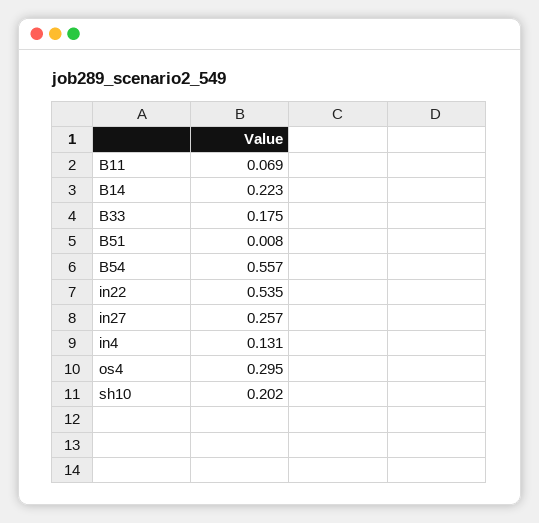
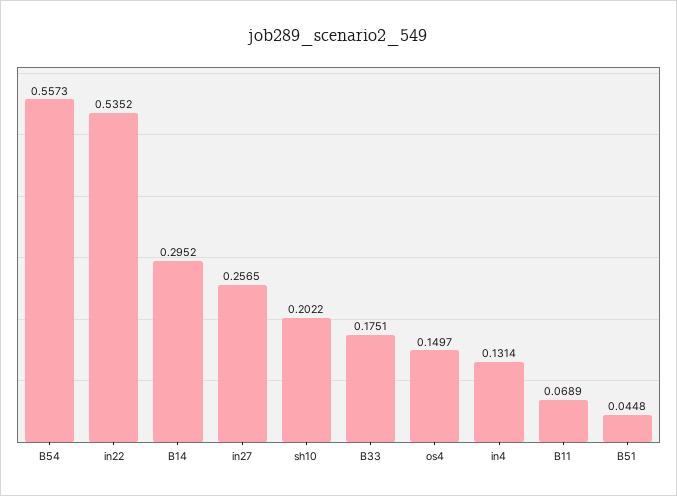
  {
    "B11": 0.0689,
-   "B14": 0.223,
+   "B14": 0.2952,
    "B33": 0.1751,
-   "B51": 0.008,
+   "B51": 0.0448,
    "B54": 0.5573,
    "in22": 0.5352,
    "in27": 0.2565,
    "in4": 0.1314,
-   "os4": 0.295,
+   "os4": 0.1497,
    "sh10": 0.2022
  }

